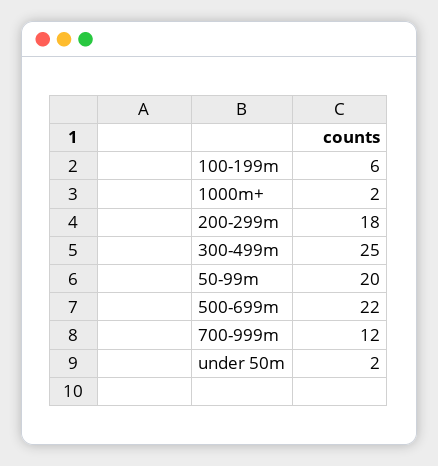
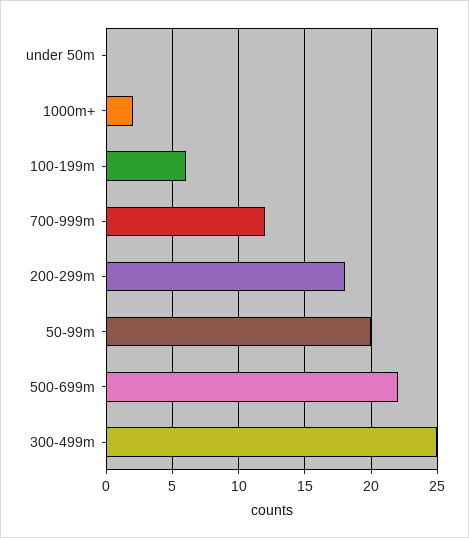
  {
    "100-199m": 6,
    "1000m+": 2,
    "200-299m": 18,
    "300-499m": 25,
    "50-99m": 20,
    "500-699m": 22,
    "700-999m": 12,
-   "under 50m": 2
+   "under 50m": 0
  }

